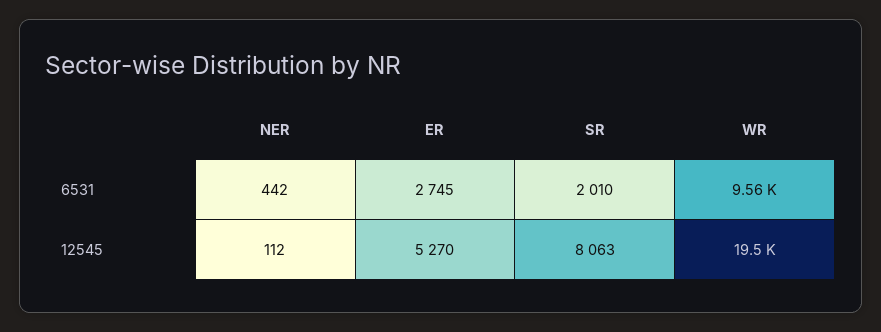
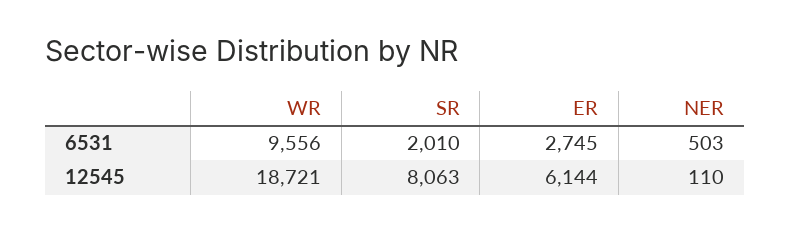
  {
    "NER": {
-     "6531": 442,
+     "6531": 503,
-     "12545": 112
+     "12545": 110
    },
    "ER": {
      "6531": 2745,
-     "12545": 5270
+     "12545": 6144
    },
    "SR": {
      "6531": 2010,
      "12545": 8063
    },
    "WR": {
      "6531": 9556,
-     "12545": 19500
+     "12545": 18721
    }
  }

